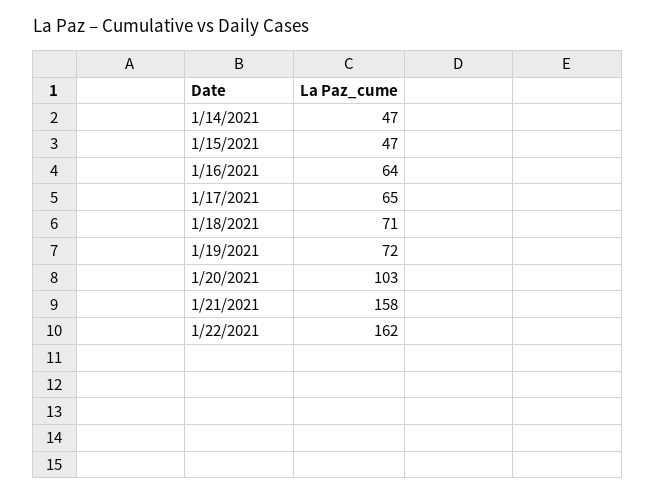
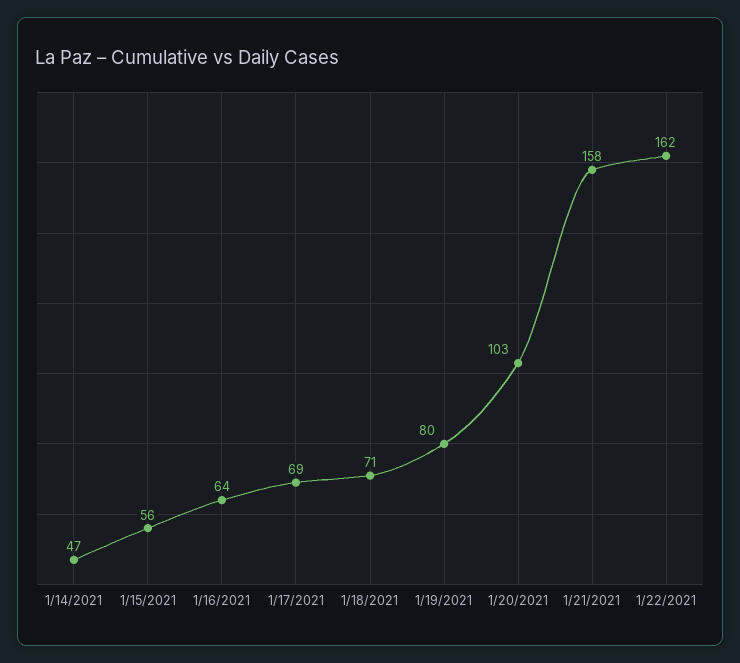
  {
    "1/14/2021": 47,
-   "1/15/2021": 47,
+   "1/15/2021": 56,
    "1/16/2021": 64,
-   "1/17/2021": 65,
+   "1/17/2021": 69,
    "1/18/2021": 71,
-   "1/19/2021": 72,
+   "1/19/2021": 80,
    "1/20/2021": 103,
    "1/21/2021": 158,
    "1/22/2021": 162
  }

